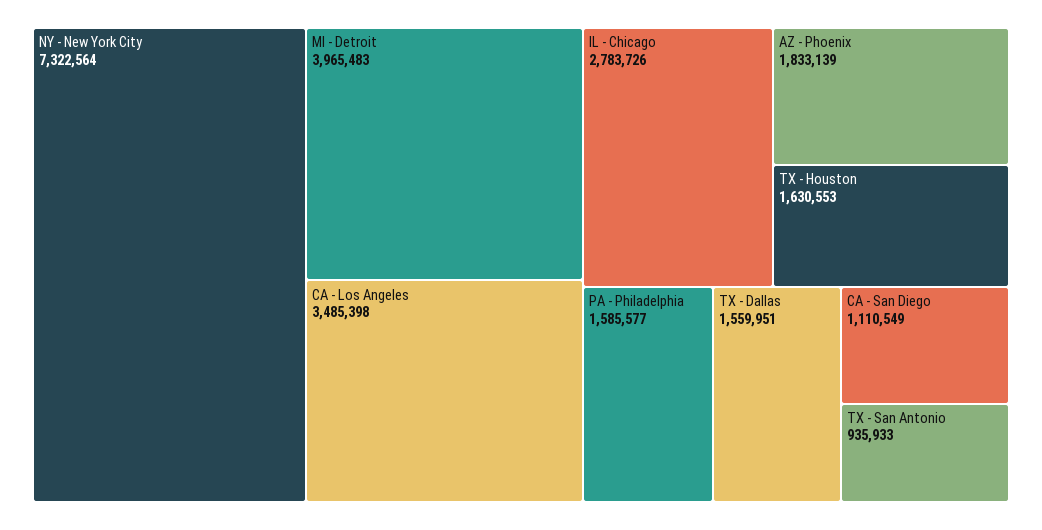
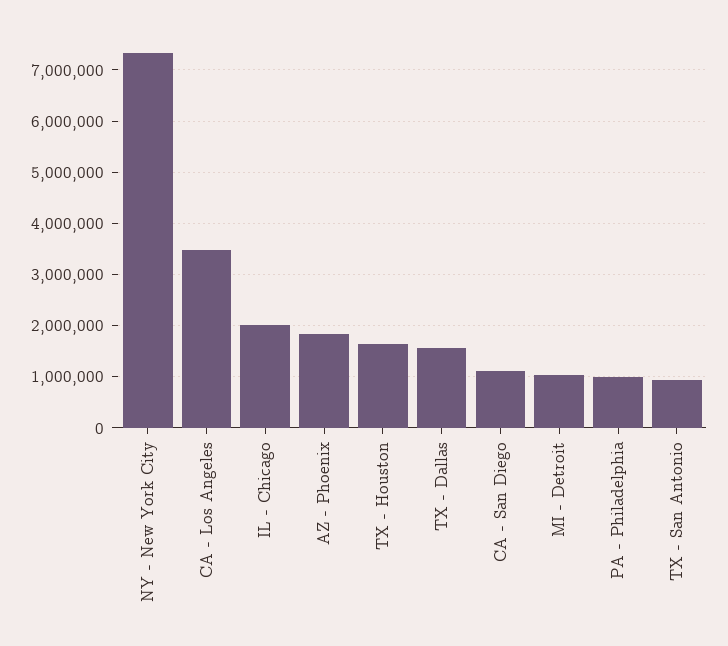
  {
    "NY - New York City": 7322564,
-   "MI - Detroit": 3965483,
+   "MI - Detroit": 1000000,
    "CA - Los Angeles": 3485398,
-   "IL - Chicago": 2783726,
+   "IL - Chicago": 2000000,
    "AZ - Phoenix": 1833139,
    "TX - Houston": 1630553,
-   "PA - Philadelphia": 1585577,
+   "PA - Philadelphia": 1000000,
    "TX - Dallas": 1559951,
    "CA - San Diego": 1110549,
    "TX - San Antonio": 935933
  }

